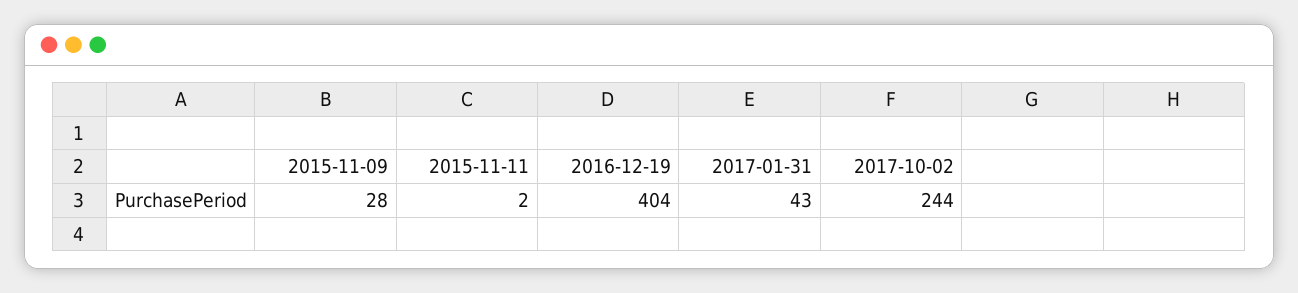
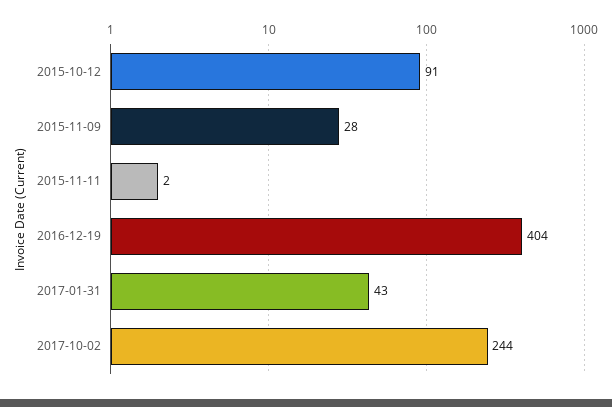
  {
    "2015-11-09": 28,
    "2015-11-11": 2,
    "2016-12-19": 404,
    "2017-01-31": 43,
-   "2017-10-02": 244
+   "2017-10-02": 244,
+   "2015-10-12": 91
  }

